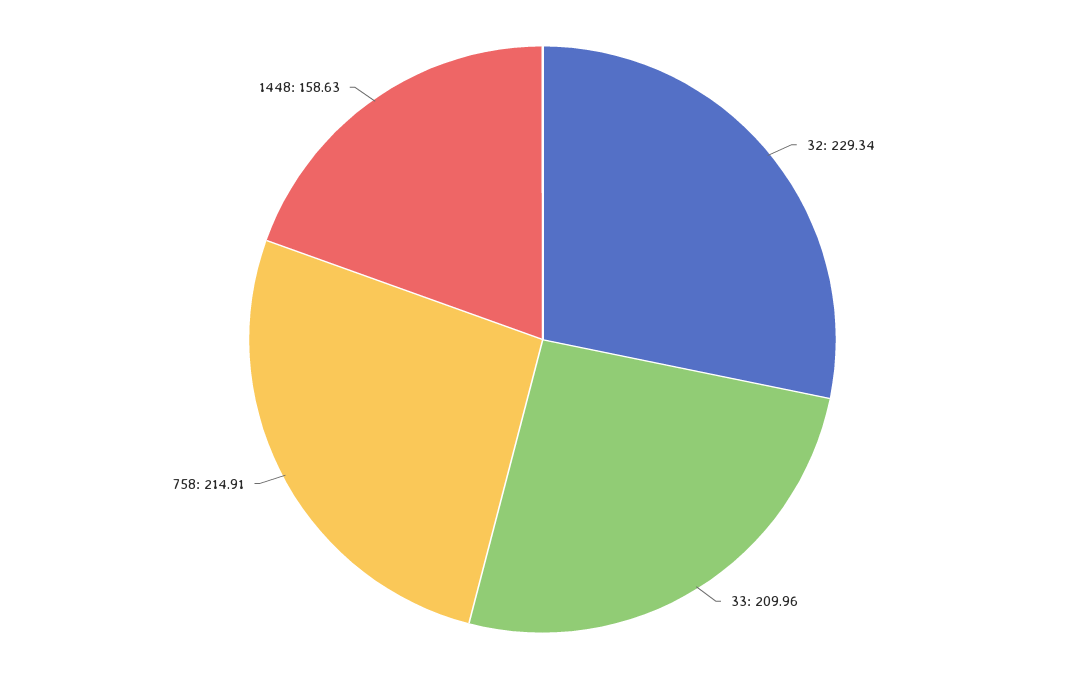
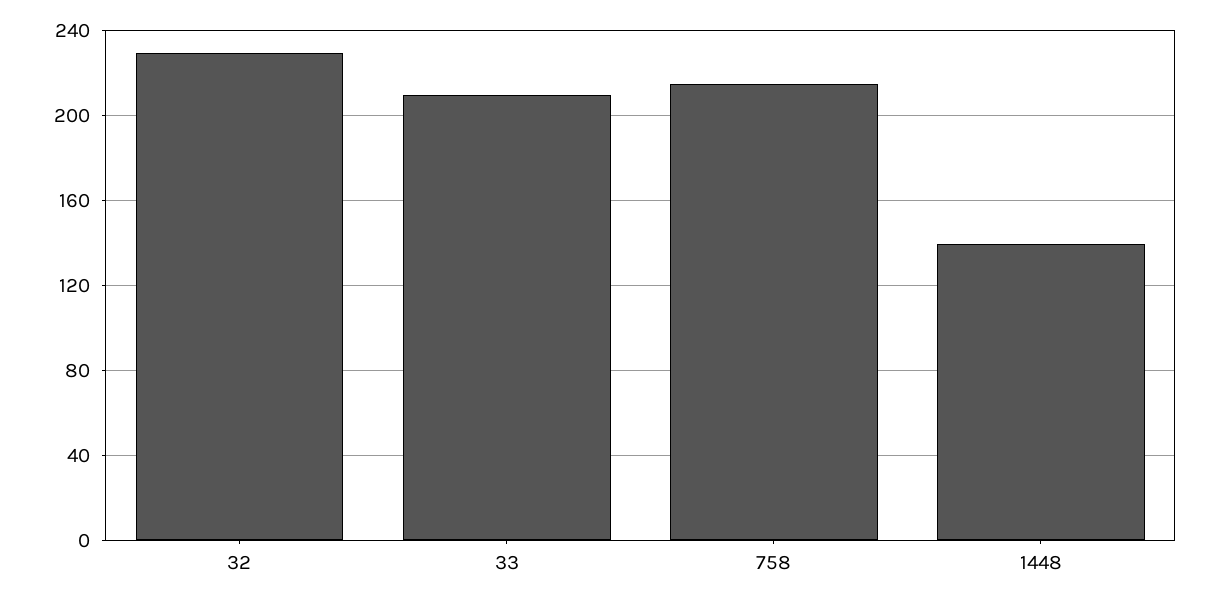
  {
    "32": 229.34,
    "33": 209.96,
    "758": 214.91,
-   "1448": 158.63
+   "1448": 140
  }

